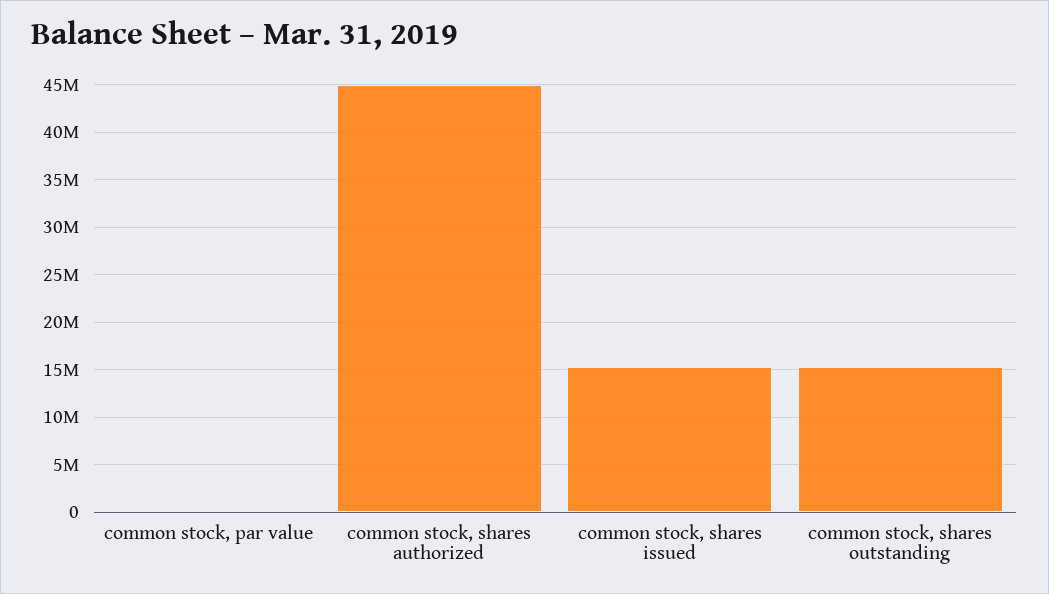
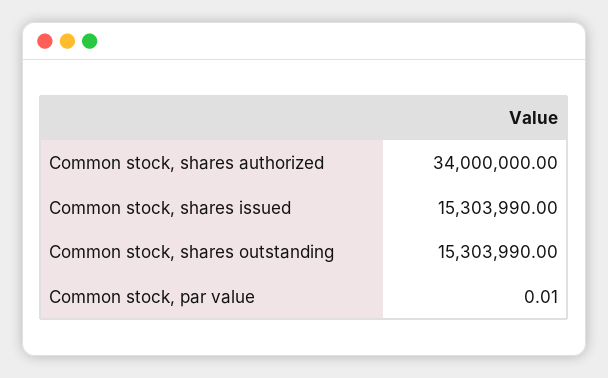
  {
    "common stock, par value": 0.01,
-   "common stock, shares authorized": 45000000,
+   "common stock, shares authorized": 34000000,
    "common stock, shares issued": 15303990,
    "common stock, shares outstanding": 15303990
  }

